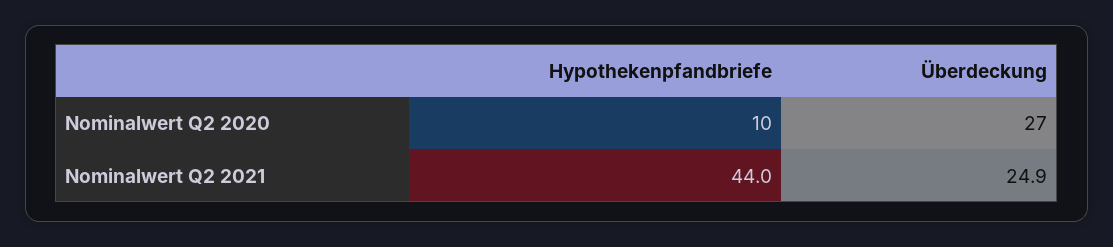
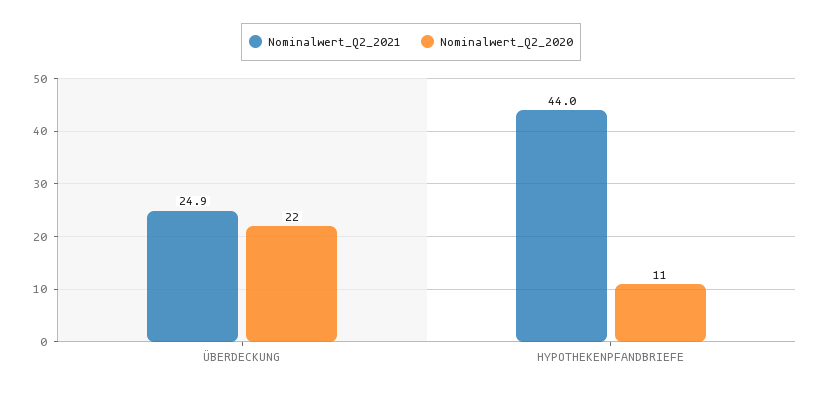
  {
    "Nominalwert Q2 2020": {
-     "Hypothekenpfandbriefe": 10,
+     "Hypothekenpfandbriefe": 11,
-     "Überdeckung": 27
+     "Überdeckung": 22
    },
    "Nominalwert Q2 2021": {
      "Hypothekenpfandbriefe": 44,
      "Überdeckung": 24.9
    }
  }

